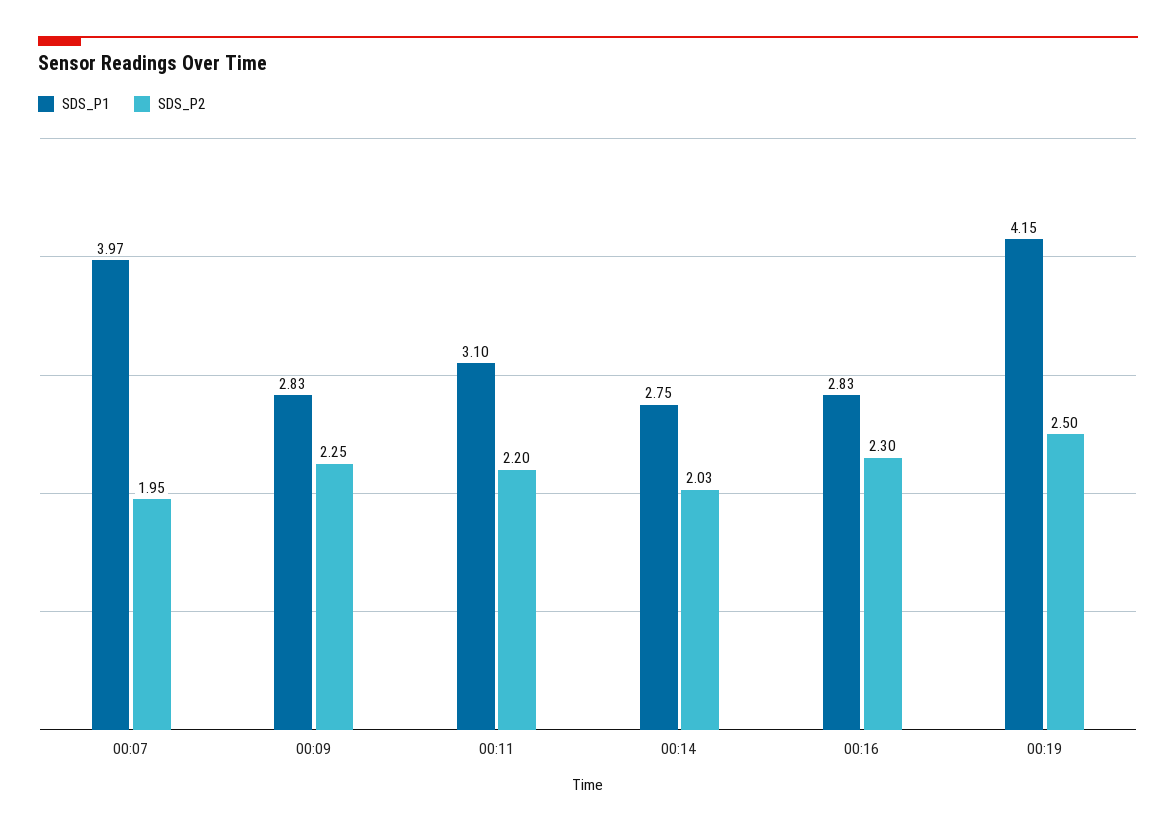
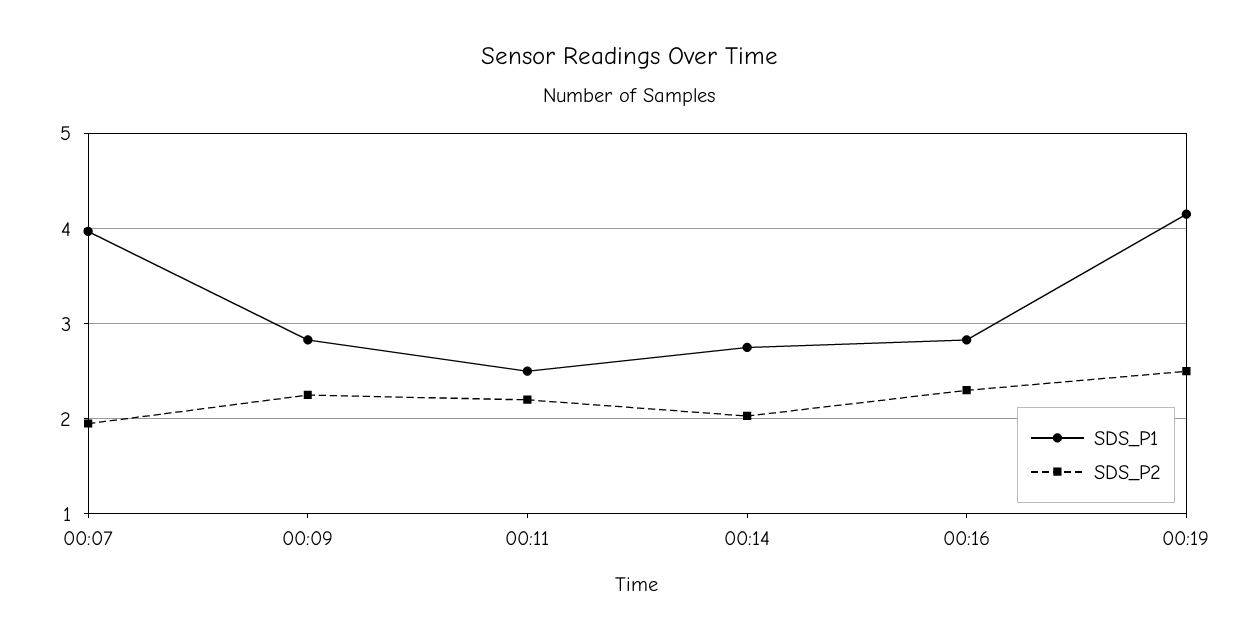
  {
    "SDS_P1": {
      "00:07": 3.97,
      "00:09": 2.83,
-     "00:11": 3.1,
+     "00:11": 2.5,
      "00:14": 2.75,
      "00:16": 2.83,
      "00:19": 4.15
    },
    "SDS_P2": {
      "00:07": 1.95,
      "00:09": 2.25,
      "00:11": 2.2,
      "00:14": 2.03,
      "00:16": 2.3,
      "00:19": 2.5
    }
  }

